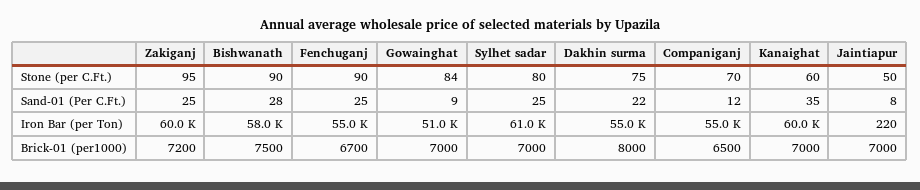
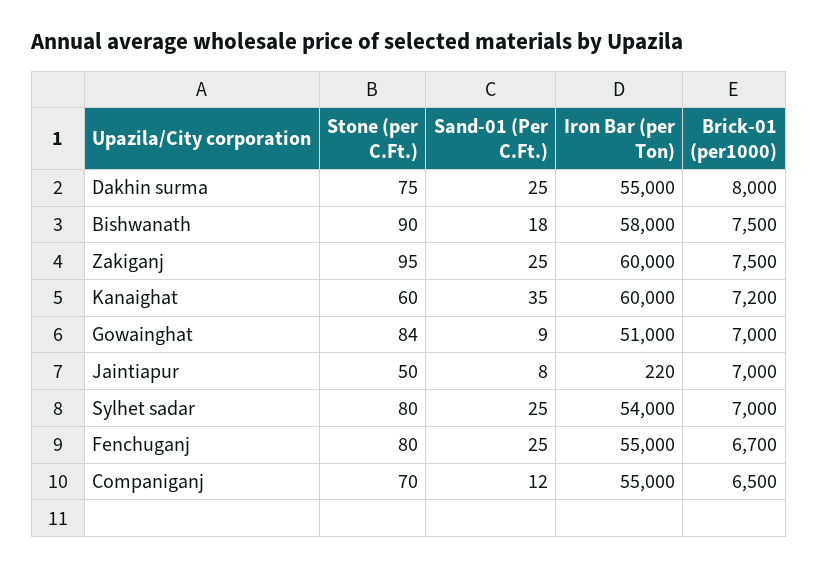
  {
    "Zakiganj": {
      "Stone (per C.Ft.)": 95,
      "Sand-01 (Per C.Ft.)": 25,
      "Iron Bar (per Ton)": 60000,
-     "Brick-01 (per1000)": 7200
+     "Brick-01 (per1000)": 7500
    },
    "Bishwanath": {
      "Stone (per C.Ft.)": 90,
-     "Sand-01 (Per C.Ft.)": 28,
+     "Sand-01 (Per C.Ft.)": 18,
      "Iron Bar (per Ton)": 58000,
      "Brick-01 (per1000)": 7500
    },
    "Fenchuganj": {
-     "Stone (per C.Ft.)": 90,
+     "Stone (per C.Ft.)": 80,
      "Sand-01 (Per C.Ft.)": 25,
      "Iron Bar (per Ton)": 55000,
      "Brick-01 (per1000)": 6700
    },
    "Gowainghat": {
      "Stone (per C.Ft.)": 84,
      "Sand-01 (Per C.Ft.)": 9,
      "Iron Bar (per Ton)": 51000,
      "Brick-01 (per1000)": 7000
    },
    "Sylhet sadar": {
      "Stone (per C.Ft.)": 80,
      "Sand-01 (Per C.Ft.)": 25,
-     "Iron Bar (per Ton)": 61000,
+     "Iron Bar (per Ton)": 54000,
      "Brick-01 (per1000)": 7000
    },
    "Dakhin surma": {
      "Stone (per C.Ft.)": 75,
-     "Sand-01 (Per C.Ft.)": 22,
+     "Sand-01 (Per C.Ft.)": 25,
      "Iron Bar (per Ton)": 55000,
      "Brick-01 (per1000)": 8000
    },
    "Companiganj": {
      "Stone (per C.Ft.)": 70,
      "Sand-01 (Per C.Ft.)": 12,
      "Iron Bar (per Ton)": 55000,
      "Brick-01 (per1000)": 6500
    },
    "Kanaighat": {
      "Stone (per C.Ft.)": 60,
      "Sand-01 (Per C.Ft.)": 35,
      "Iron Bar (per Ton)": 60000,
-     "Brick-01 (per1000)": 7000
+     "Brick-01 (per1000)": 7200
    },
    "Jaintiapur": {
      "Stone (per C.Ft.)": 50,
      "Sand-01 (Per C.Ft.)": 8,
      "Iron Bar (per Ton)": 220,
      "Brick-01 (per1000)": 7000
    }
  }

